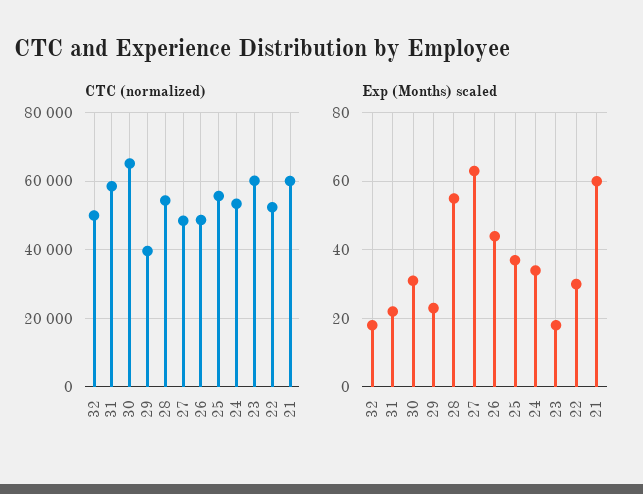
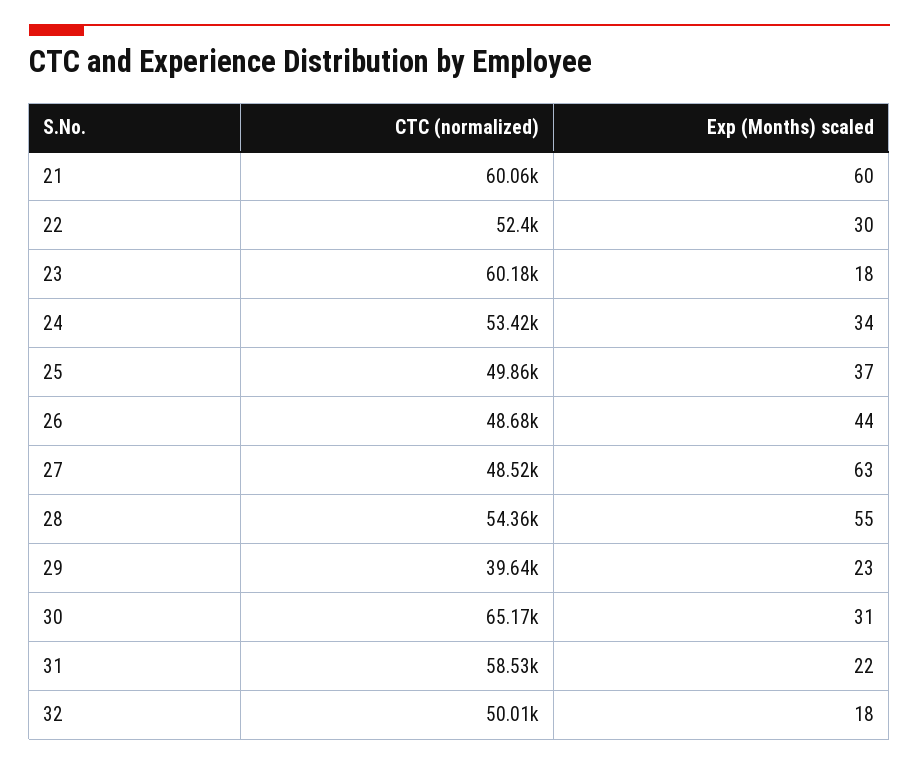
  {
    "CTC (normalized)": {
      "32": 50010,
      "31": 58530,
      "30": 65170,
      "29": 39640,
      "28": 54360,
      "27": 48520,
      "26": 48680,
-     "25": 56000,
+     "25": 49860,
      "24": 53420,
      "23": 60180,
      "22": 52400,
      "21": 60060
    },
    "Exp (Months) scaled": {
      "32": 18,
      "31": 22,
      "30": 31,
      "29": 23,
      "28": 55,
      "27": 63,
      "26": 44,
      "25": 37,
      "24": 34,
      "23": 18,
      "22": 30,
      "21": 60
    }
  }

